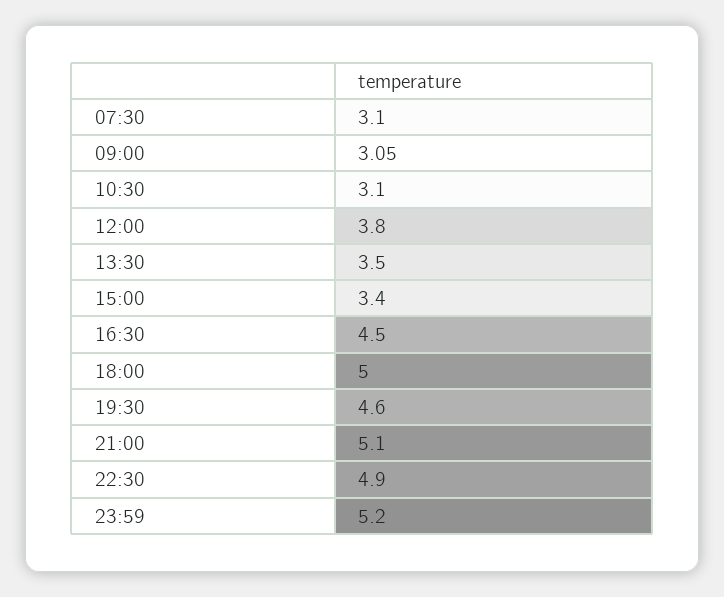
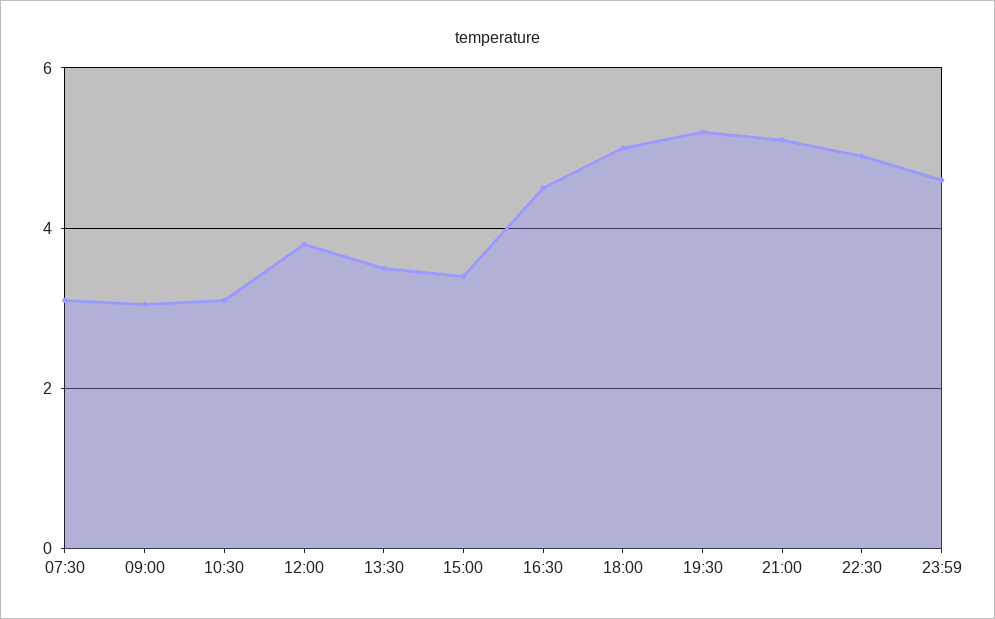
  {
    "07:30": 3.1,
    "09:00": 3.05,
    "10:30": 3.1,
    "12:00": 3.8,
    "13:30": 3.5,
    "15:00": 3.4,
    "16:30": 4.5,
    "18:00": 5,
-   "19:30": 4.6,
+   "19:30": 5.2,
    "21:00": 5.1,
    "22:30": 4.9,
-   "23:59": 5.2
+   "23:59": 4.6
  }

